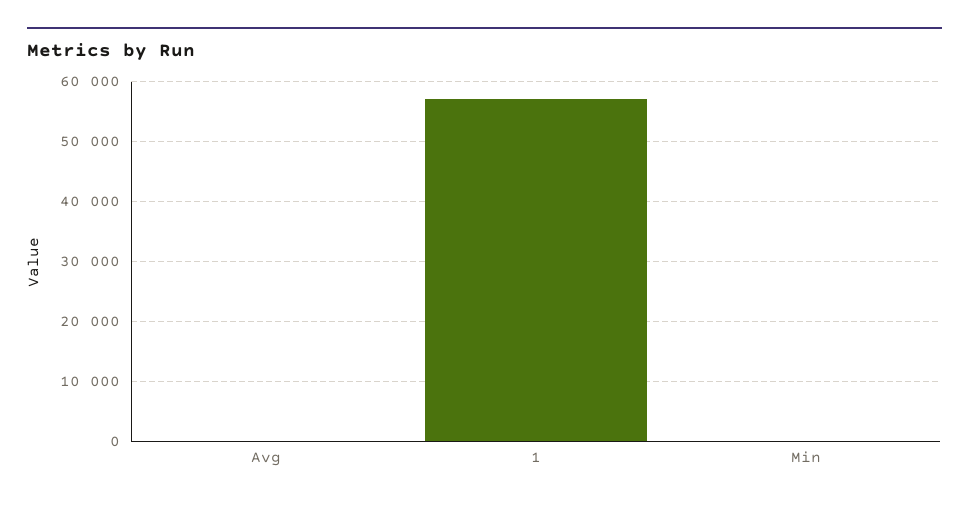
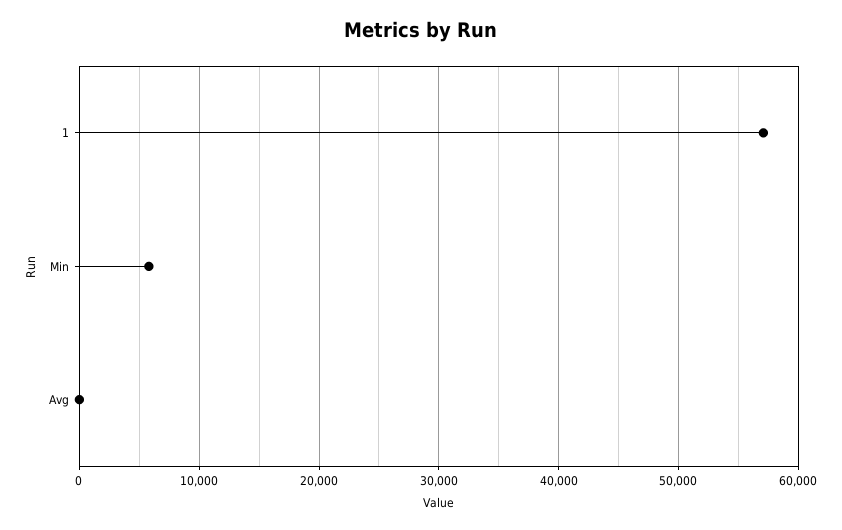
  {
    "Avg": 0,
    "1": 57000,
-   "Min": 0
+   "Min": 6000
  }

